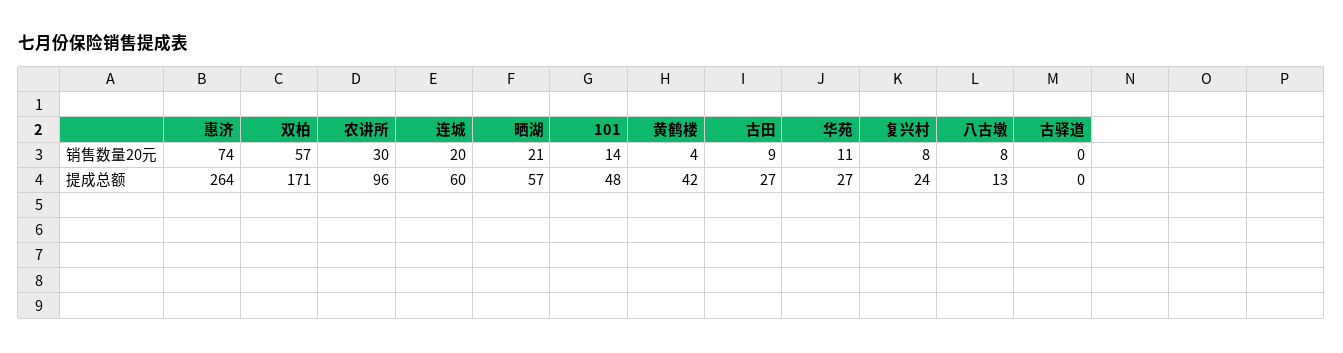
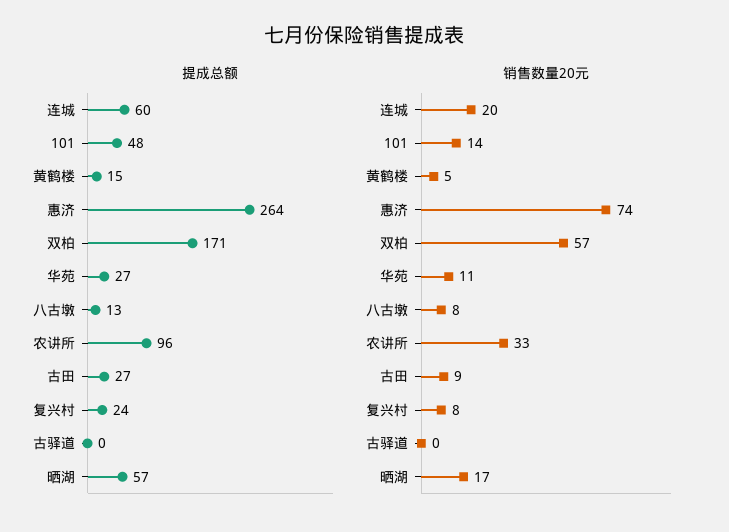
  {
    "销售数量20元": {
      "惠济": 74,
      "双柏": 57,
-     "农讲所": 30,
+     "农讲所": 33,
      "连城": 20,
-     "晒湖": 21,
+     "晒湖": 17,
      "101": 14,
-     "黄鹤楼": 4,
+     "黄鹤楼": 5,
      "古田": 9,
      "华苑": 11,
      "复兴村": 8,
      "八古墩": 8,
      "古驿道": 0
    },
    "提成总额": {
      "惠济": 264,
      "双柏": 171,
      "农讲所": 96,
      "连城": 60,
      "晒湖": 57,
      "101": 48,
-     "黄鹤楼": 42,
+     "黄鹤楼": 15,
      "古田": 27,
      "华苑": 27,
      "复兴村": 24,
      "八古墩": 13,
      "古驿道": 0
    }
  }

